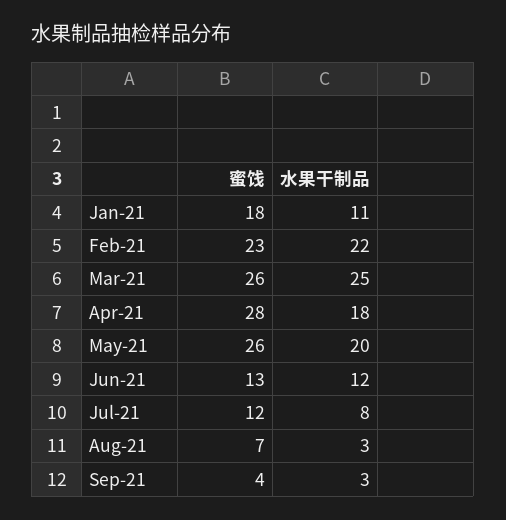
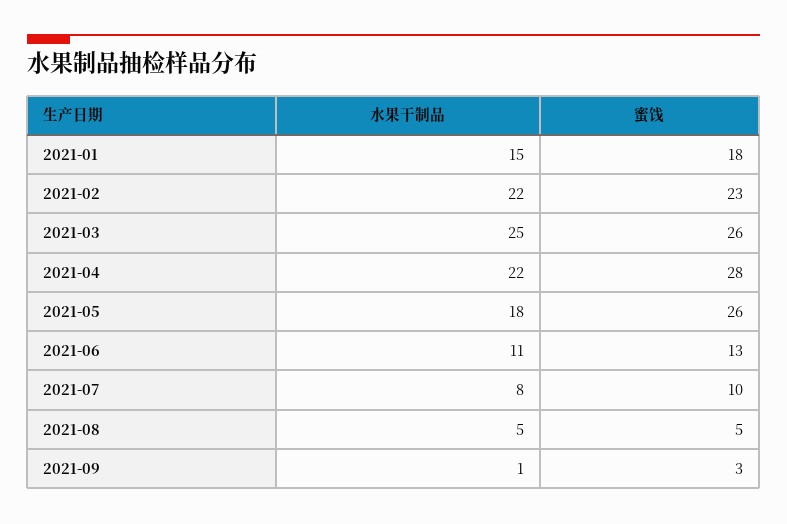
  {
    "蜜饯": {
      "Jan-21": 18,
      "Feb-21": 23,
      "Mar-21": 26,
      "Apr-21": 28,
      "May-21": 26,
      "Jun-21": 13,
-     "Jul-21": 12,
+     "Jul-21": 10,
-     "Aug-21": 7,
+     "Aug-21": 5,
-     "Sep-21": 4
+     "Sep-21": 3
    },
    "水果干制品": {
-     "Jan-21": 11,
+     "Jan-21": 15,
      "Feb-21": 22,
      "Mar-21": 25,
-     "Apr-21": 18,
+     "Apr-21": 22,
-     "May-21": 20,
+     "May-21": 18,
-     "Jun-21": 12,
+     "Jun-21": 11,
      "Jul-21": 8,
-     "Aug-21": 3,
+     "Aug-21": 5,
-     "Sep-21": 3
+     "Sep-21": 1
    }
  }

